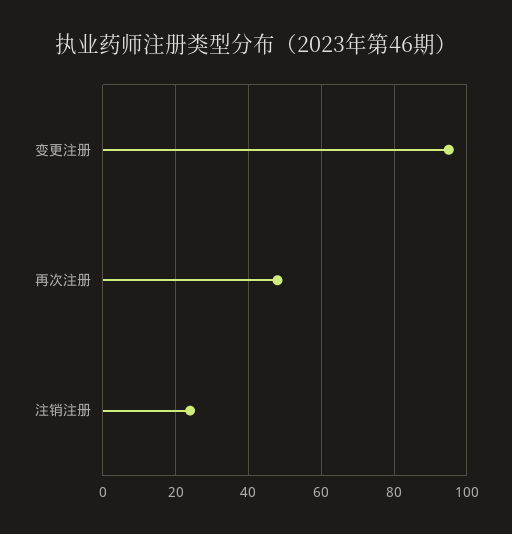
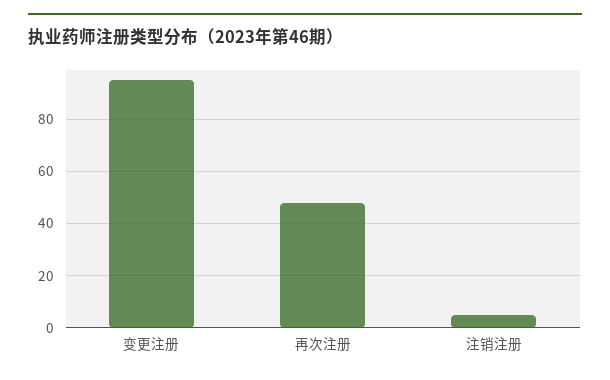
  {
    "变更注册": 95,
    "再次注册": 50,
-   "注销注册": 25
+   "注销注册": 5
  }

